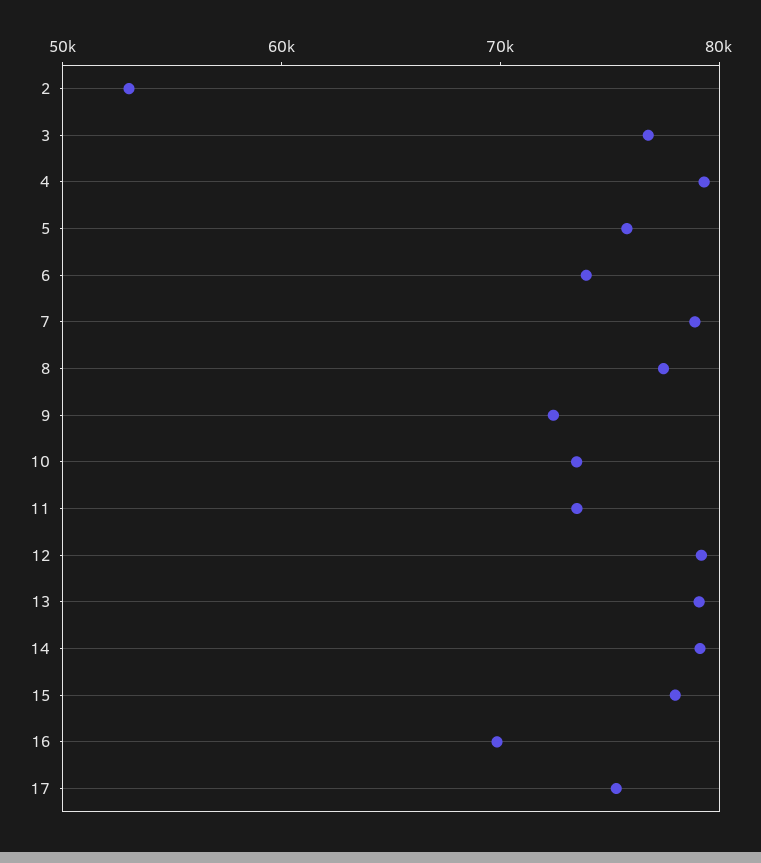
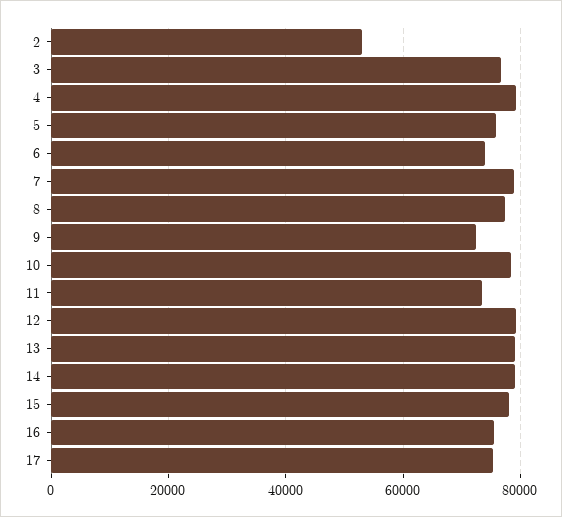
  {
    "2": 54000,
    "3": 76000,
    "4": 80000,
    "5": 76000,
    "6": 74000,
    "7": 78000,
    "8": 78000,
    "9": 72000,
-   "10": 74000,
+   "10": 78000,
    "11": 74000,
    "12": 80000,
    "13": 80000,
    "14": 80000,
    "15": 78000,
-   "16": 70000,
+   "16": 76000,
    "17": 76000
  }

